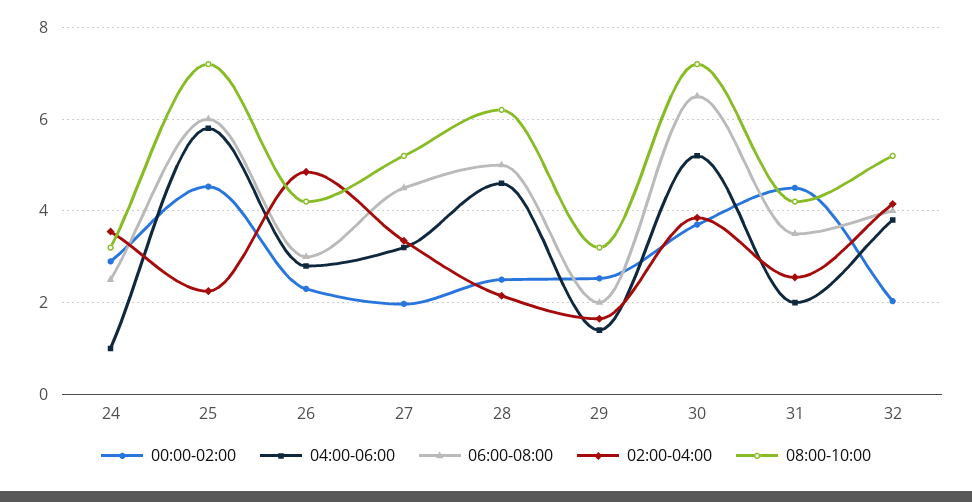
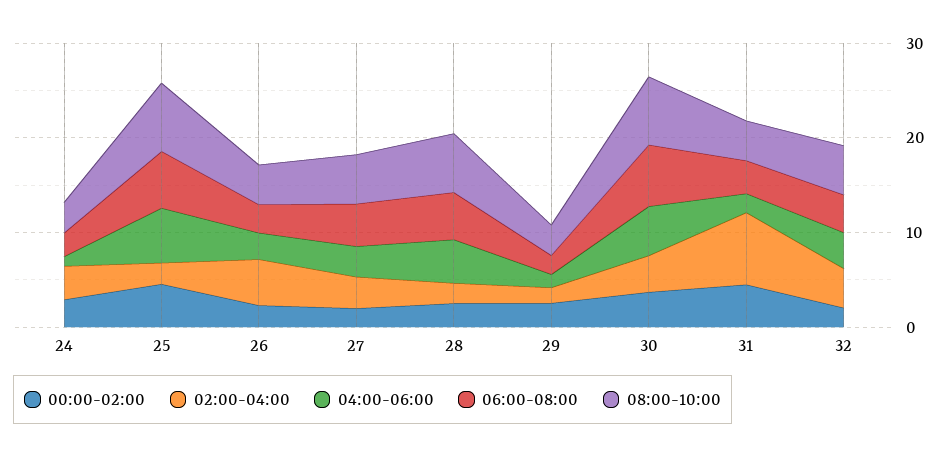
  {
    "00:00-02:00": {
      "24": 3,
      "25": 4.6,
      "26": 2.4,
      "27": 2,
      "28": 2.6,
      "29": 2.6,
      "30": 3.8,
      "31": 4.6,
      "32": 2
    },
    "04:00-06:00": {
      "24": 1,
      "25": 5.8,
      "26": 2.8,
      "27": 3.2,
      "28": 4.6,
      "29": 1.4,
      "30": 5.2,
      "31": 2,
      "32": 3.8
    },
    "06:00-08:00": {
      "24": 2.6,
      "25": 6,
      "26": 3,
      "27": 4.6,
      "28": 5,
      "29": 2,
      "30": 6.6,
      "31": 3.6,
      "32": 4
    },
    "02:00-04:00": {
      "24": 3.6,
      "25": 2.2,
      "26": 4.8,
      "27": 3.4,
      "28": 2.2,
      "29": 1.6,
      "30": 3.8,
-     "31": 2.6,
+     "31": 8,
      "32": 4.2
    },
    "08:00-10:00": {
      "24": 3.2,
      "25": 7.2,
      "26": 4.2,
      "27": 5.2,
      "28": 6.2,
      "29": 3.2,
      "30": 7.2,
      "31": 4.2,
      "32": 5.2
    }
  }

